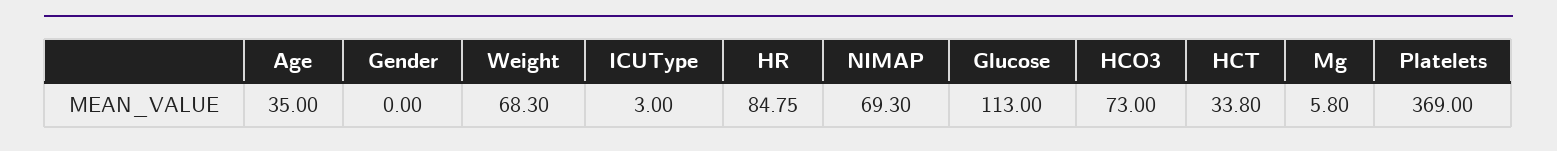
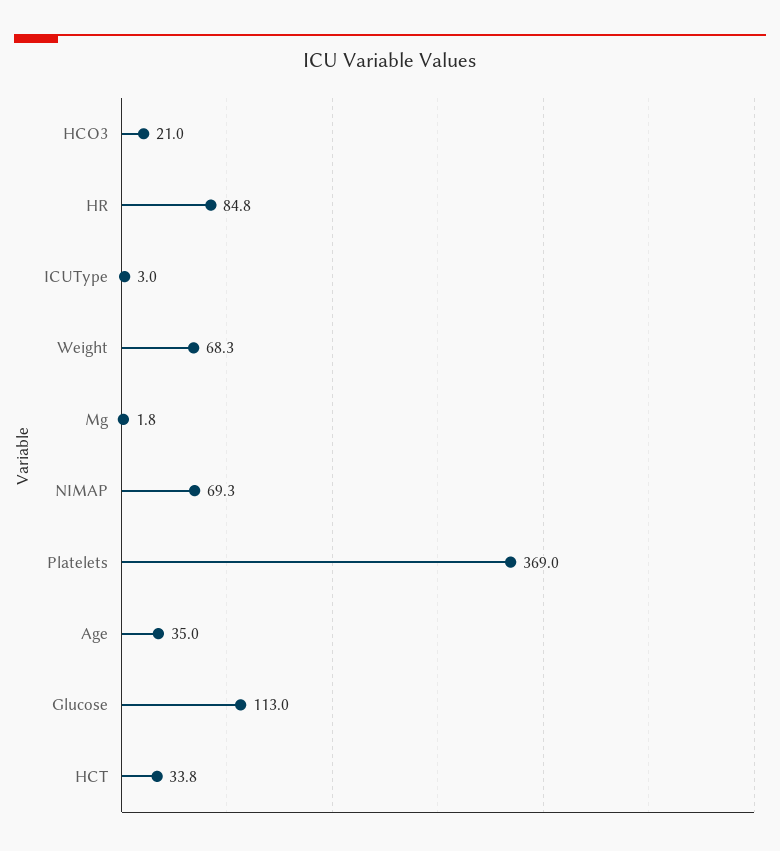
  {
    "Age": 35,
-   "Gender": 0,
    "Weight": 68.3,
    "ICUType": 3,
    "HR": 84.75,
    "NIMAP": 69.3,
    "Glucose": 113,
-   "HCO3": 73,
+   "HCO3": 21,
    "HCT": 33.8,
-   "Mg": 5.8,
+   "Mg": 1.8,
    "Platelets": 369
  }

